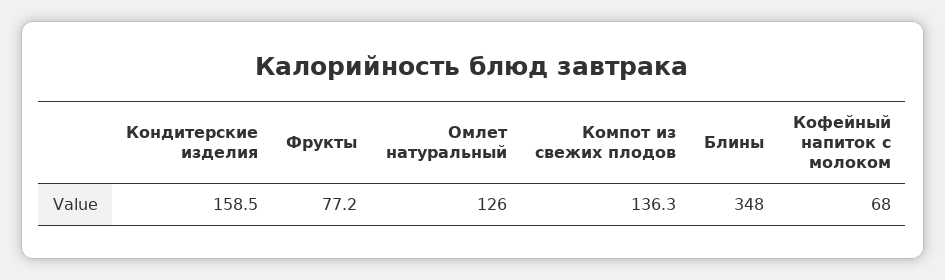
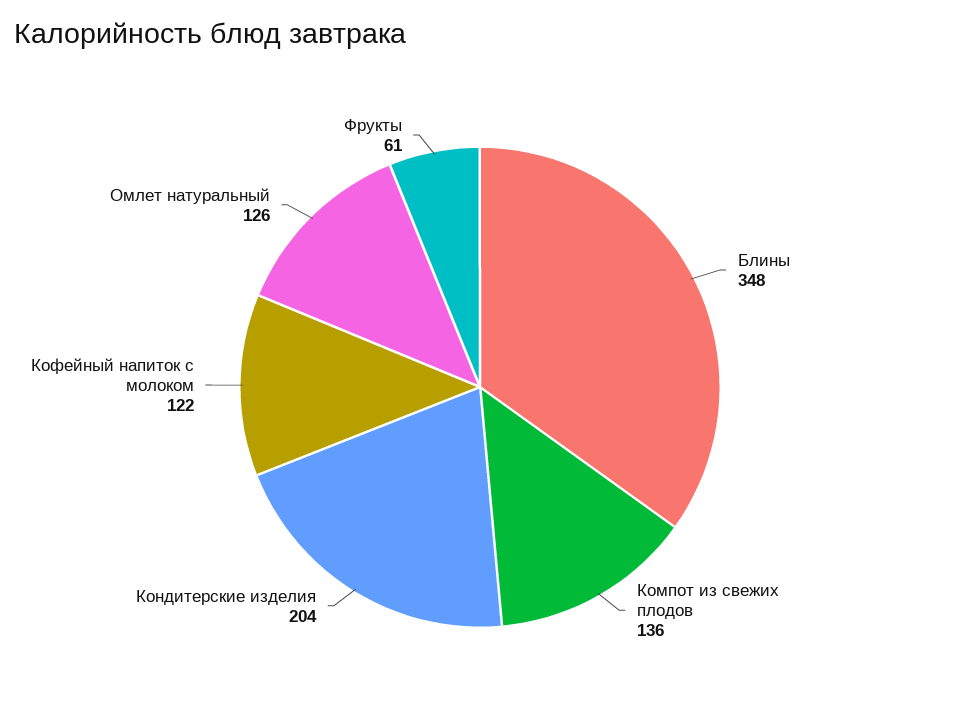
  {
-   "Кондитерские изделия": 158.5,
+   "Кондитерские изделия": 204,
-   "Фрукты": 77.2,
+   "Фрукты": 61,
    "Омлет натуральный": 126,
    "Компот из свежих плодов": 136.3,
    "Блины": 348,
-   "Кофейный напиток с молоком": 68
+   "Кофейный напиток с молоком": 122
  }

